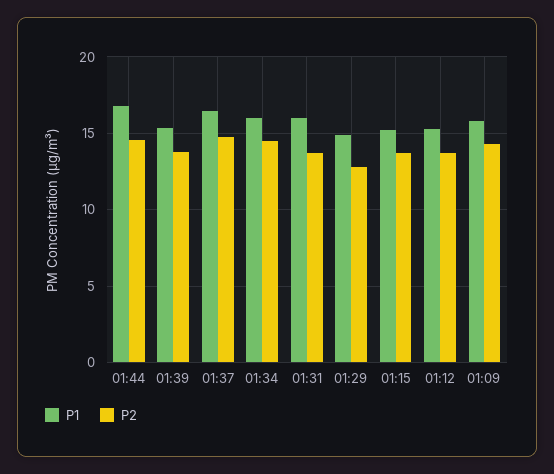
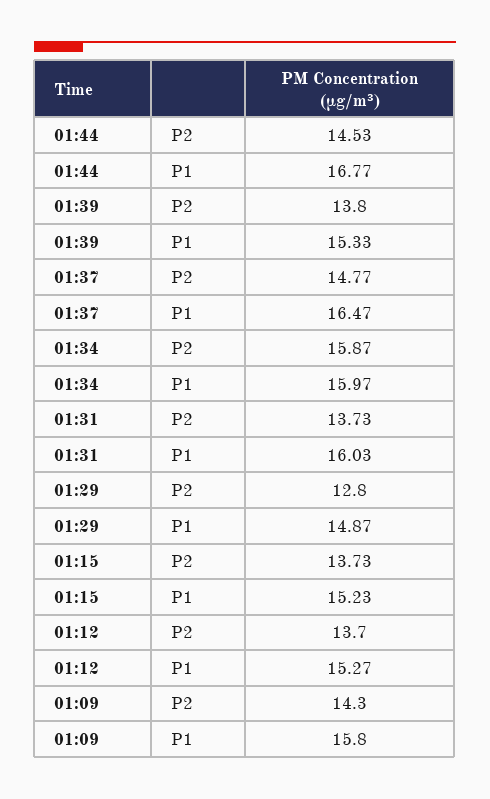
  {
    "P1": {
      "01:44": 16.77,
      "01:39": 15.33,
      "01:37": 16.47,
      "01:34": 15.97,
      "01:31": 16.03,
      "01:29": 14.87,
      "01:15": 15.23,
      "01:12": 15.27,
      "01:09": 15.8
    },
    "P2": {
      "01:44": 14.53,
      "01:39": 13.8,
      "01:37": 14.77,
-     "01:34": 14.5,
+     "01:34": 15.87,
      "01:31": 13.73,
      "01:29": 12.8,
      "01:15": 13.73,
      "01:12": 13.7,
      "01:09": 14.3
    }
  }

